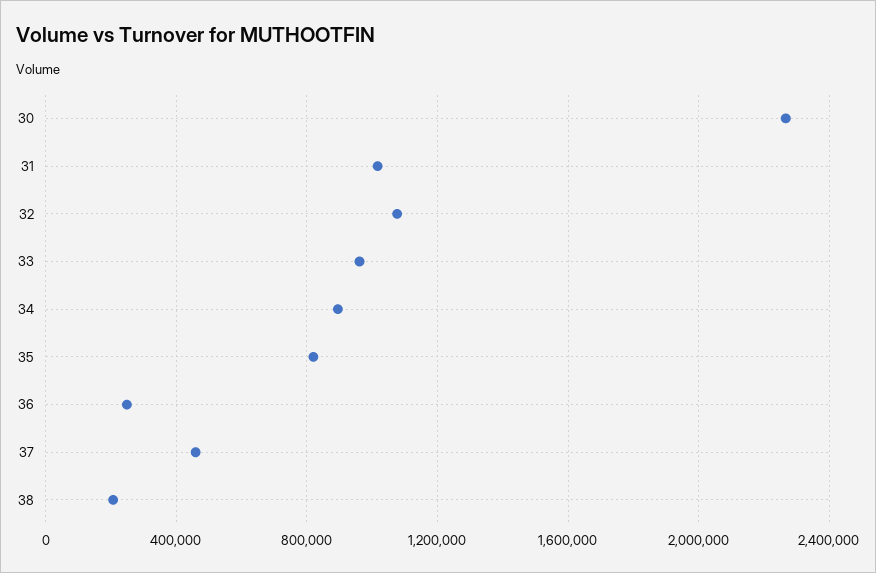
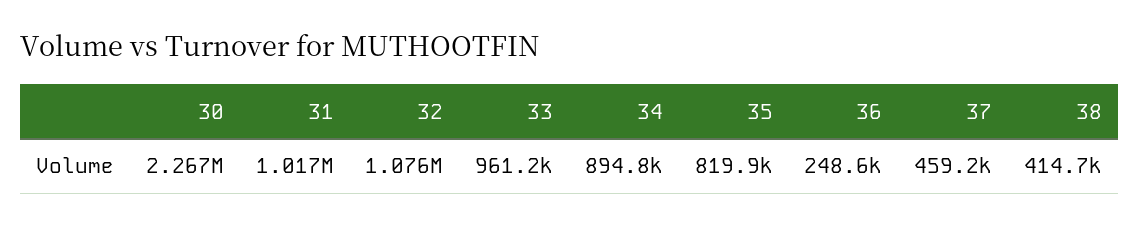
  {
    "30": 2267000,
    "31": 1017000,
    "32": 1076000,
    "33": 961200,
    "34": 894800,
    "35": 819900,
    "36": 248600,
    "37": 459200,
-   "38": 200000
+   "38": 414700
  }

